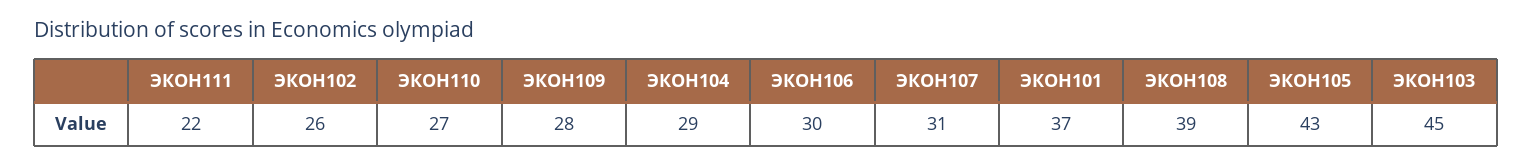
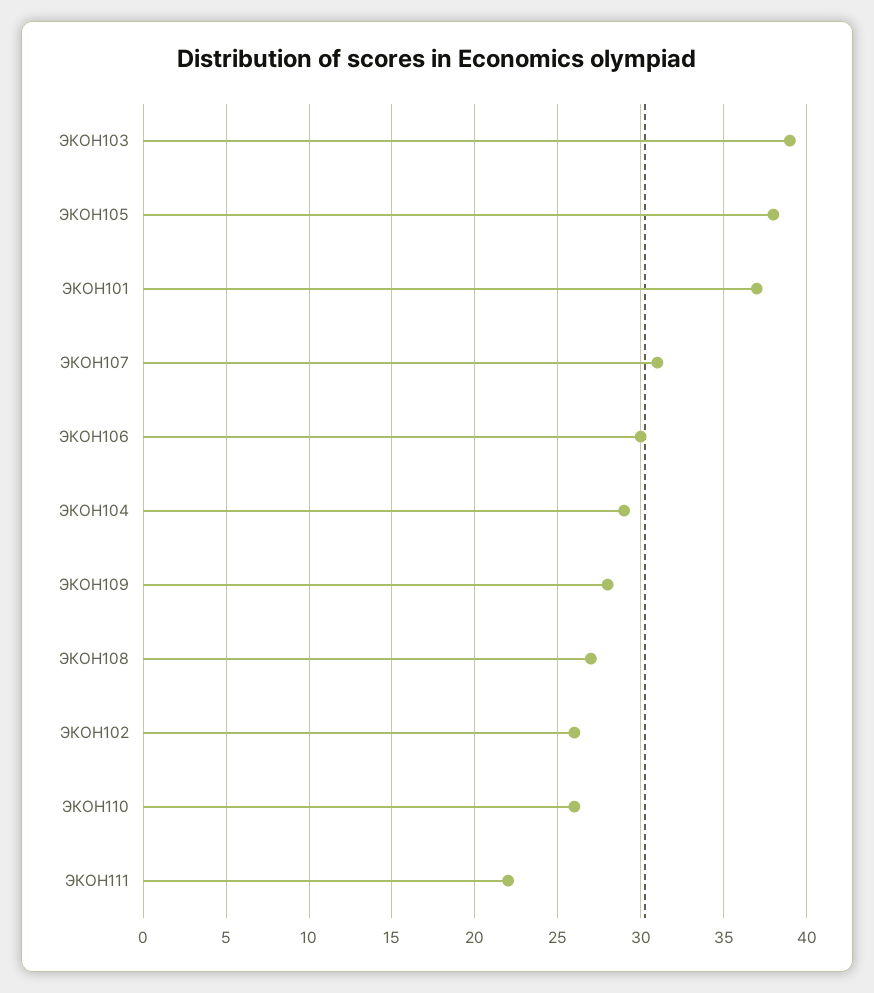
  {
    "ЭКОН111": 22,
    "ЭКОН102": 26,
-   "ЭКОН110": 27,
+   "ЭКОН110": 26,
    "ЭКОН109": 28,
    "ЭКОН104": 29,
    "ЭКОН106": 30,
    "ЭКОН107": 31,
    "ЭКОН101": 37,
-   "ЭКОН108": 39,
+   "ЭКОН108": 27,
-   "ЭКОН105": 43,
+   "ЭКОН105": 38,
-   "ЭКОН103": 45
+   "ЭКОН103": 39
  }

